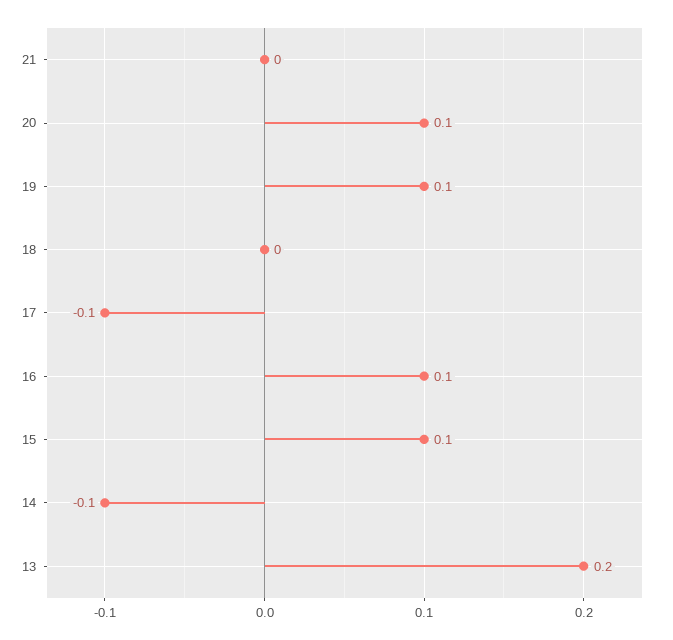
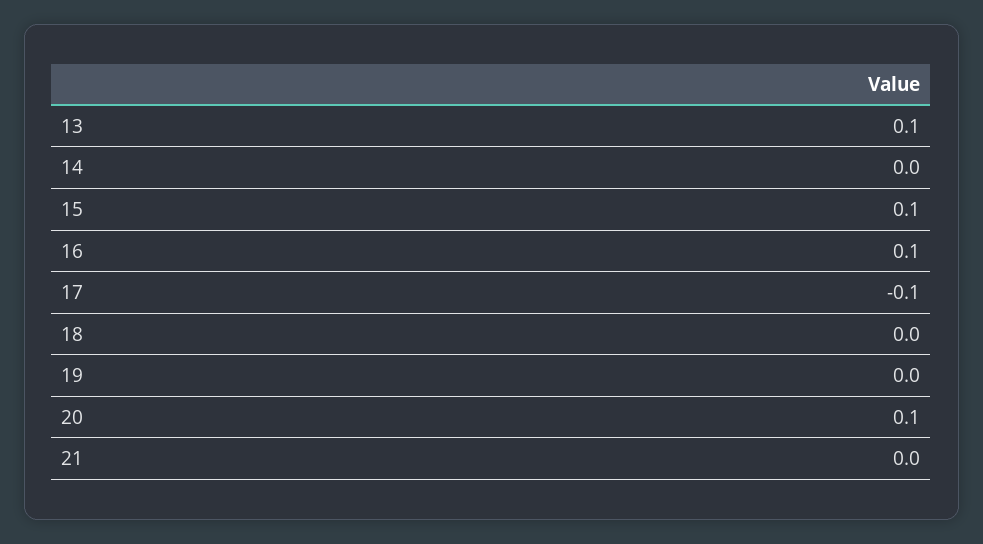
  {
    "21": 0,
    "20": 0.1,
-   "19": 0.1,
+   "19": 0,
    "18": 0,
    "17": -0.1,
    "16": 0.1,
    "15": 0.1,
-   "14": -0.1,
+   "14": 0,
-   "13": 0.2
+   "13": 0.1
  }

